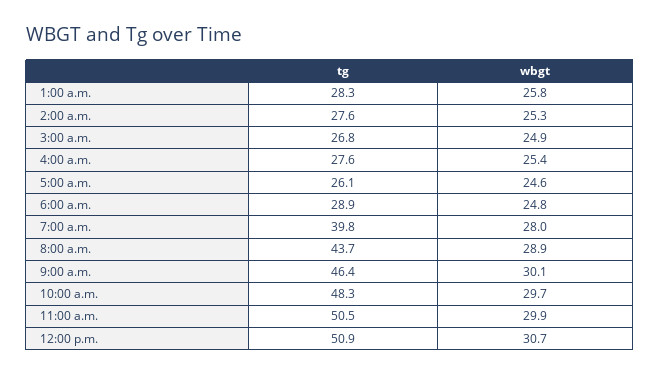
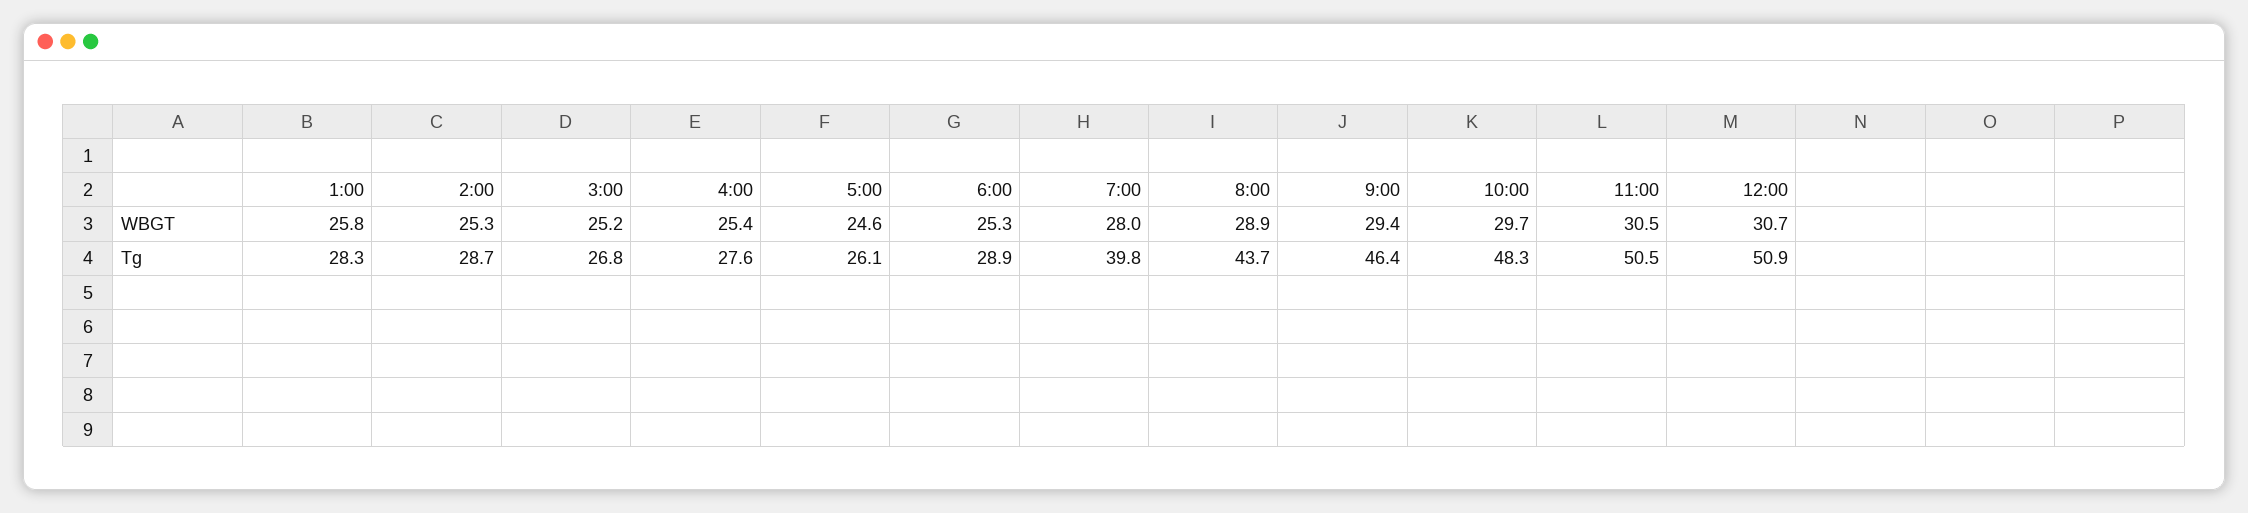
  {
    "tg": {
      "1:00 a.m.": 28.3,
-     "2:00 a.m.": 27.6,
+     "2:00 a.m.": 28.7,
      "3:00 a.m.": 26.8,
      "4:00 a.m.": 27.6,
      "5:00 a.m.": 26.1,
      "6:00 a.m.": 28.9,
      "7:00 a.m.": 39.8,
      "8:00 a.m.": 43.7,
      "9:00 a.m.": 46.4,
      "10:00 a.m.": 48.3,
      "11:00 a.m.": 50.5,
      "12:00 p.m.": 50.9
    },
    "wbgt": {
      "1:00 a.m.": 25.8,
      "2:00 a.m.": 25.3,
-     "3:00 a.m.": 24.9,
+     "3:00 a.m.": 25.2,
      "4:00 a.m.": 25.4,
      "5:00 a.m.": 24.6,
-     "6:00 a.m.": 24.8,
+     "6:00 a.m.": 25.3,
      "7:00 a.m.": 28,
      "8:00 a.m.": 28.9,
-     "9:00 a.m.": 30.1,
+     "9:00 a.m.": 29.4,
      "10:00 a.m.": 29.7,
-     "11:00 a.m.": 29.9,
+     "11:00 a.m.": 30.5,
      "12:00 p.m.": 30.7
    }
  }

